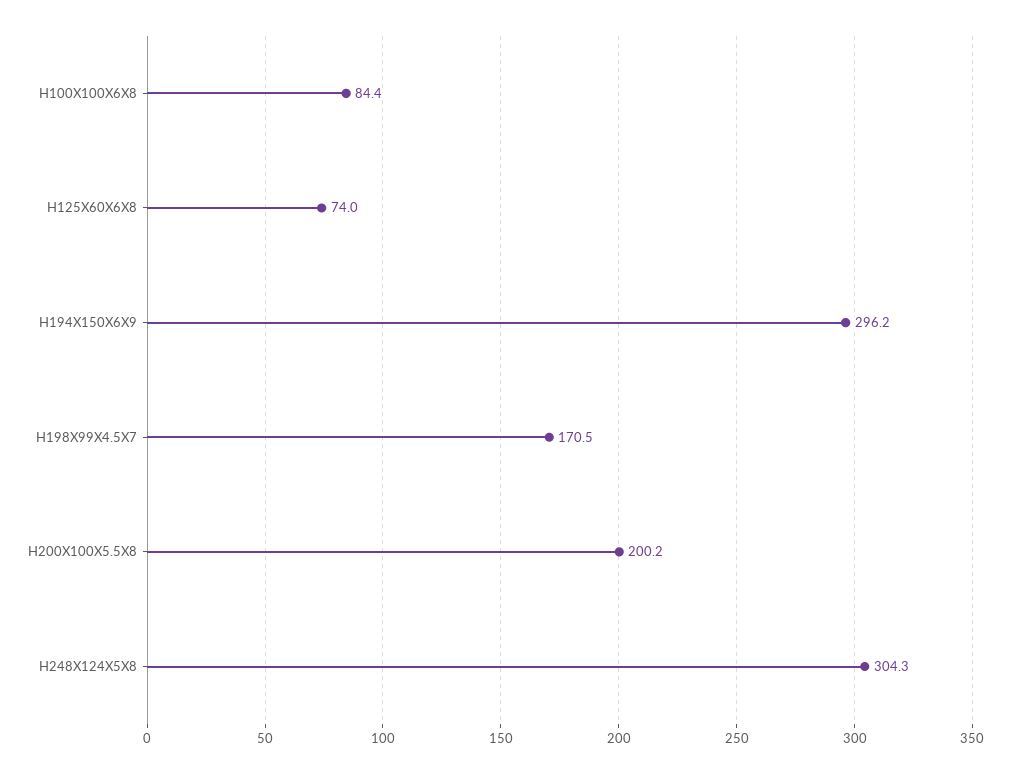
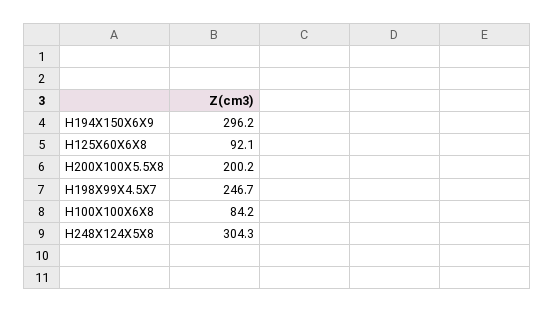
  {
-   "H100X100X6X8": 84.4,
+   "H100X100X6X8": 84.2,
-   "H125X60X6X8": 74,
+   "H125X60X6X8": 92.1,
    "H194X150X6X9": 296.2,
-   "H198X99X4.5X7": 170.5,
+   "H198X99X4.5X7": 246.7,
    "H200X100X5.5X8": 200.2,
    "H248X124X5X8": 304.3
  }

